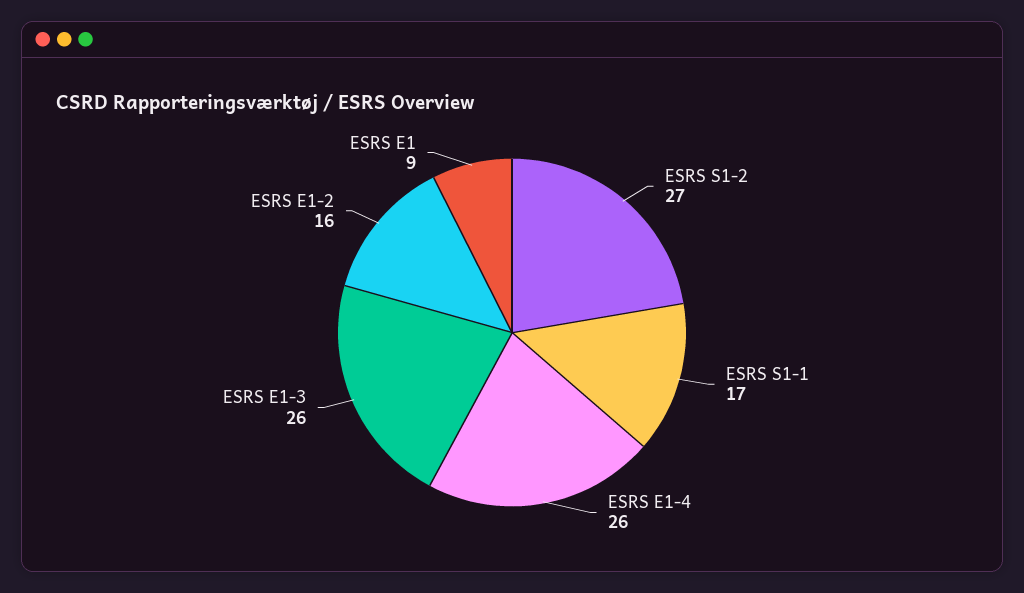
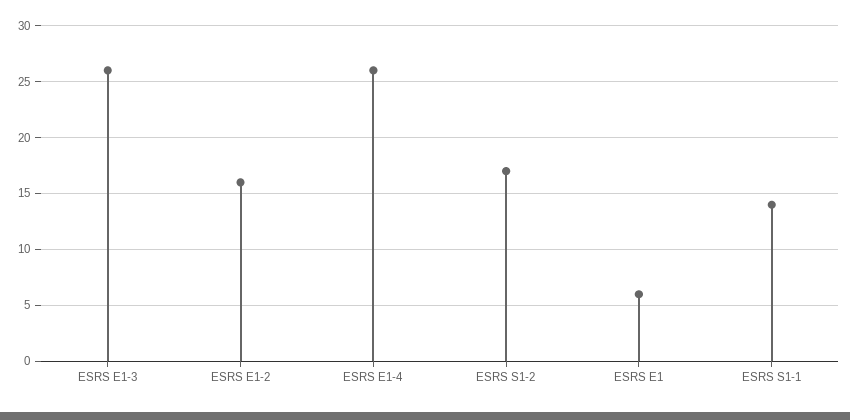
  {
-   "ESRS S1-2": 27,
+   "ESRS S1-2": 17,
-   "ESRS S1-1": 17,
+   "ESRS S1-1": 14,
    "ESRS E1-4": 26,
    "ESRS E1-3": 26,
    "ESRS E1-2": 16,
-   "ESRS E1": 9
+   "ESRS E1": 6
  }

